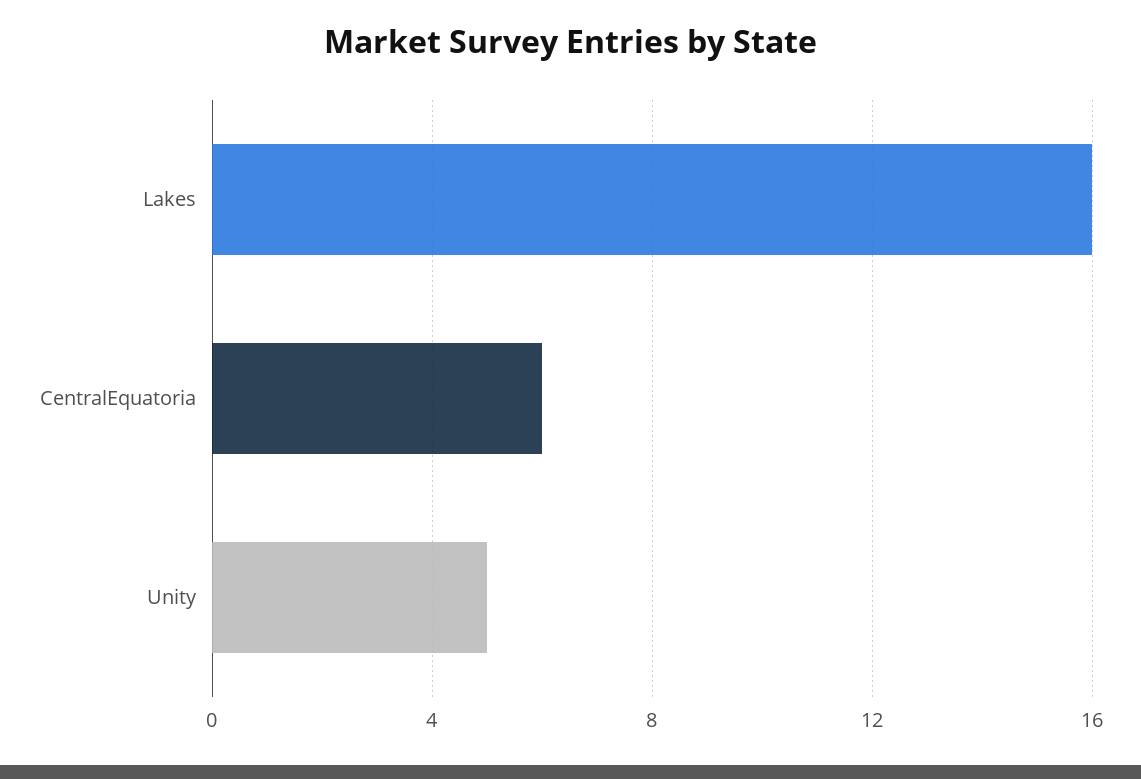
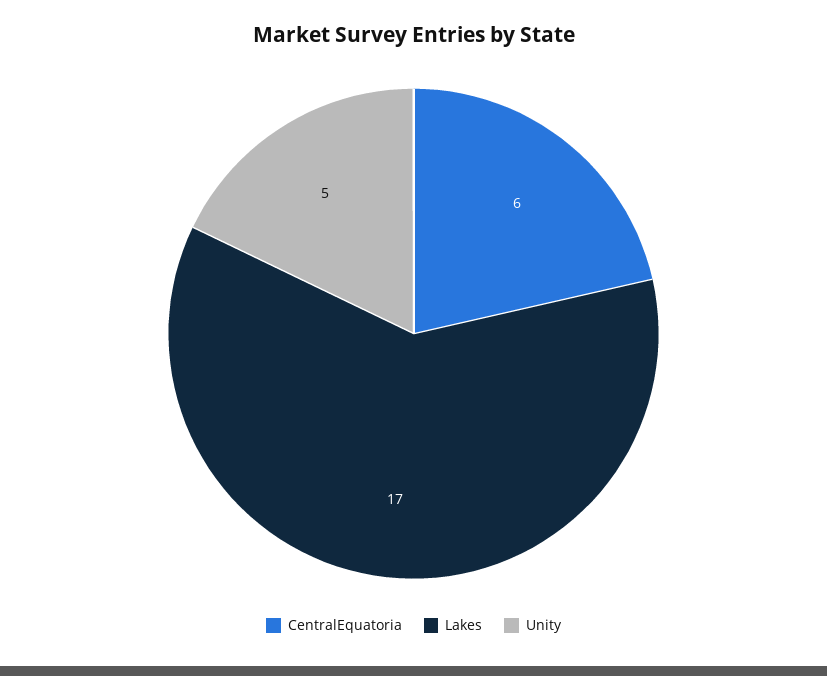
  {
-   "Lakes": 16,
+   "Lakes": 17,
    "CentralEquatoria": 6,
    "Unity": 5
  }

